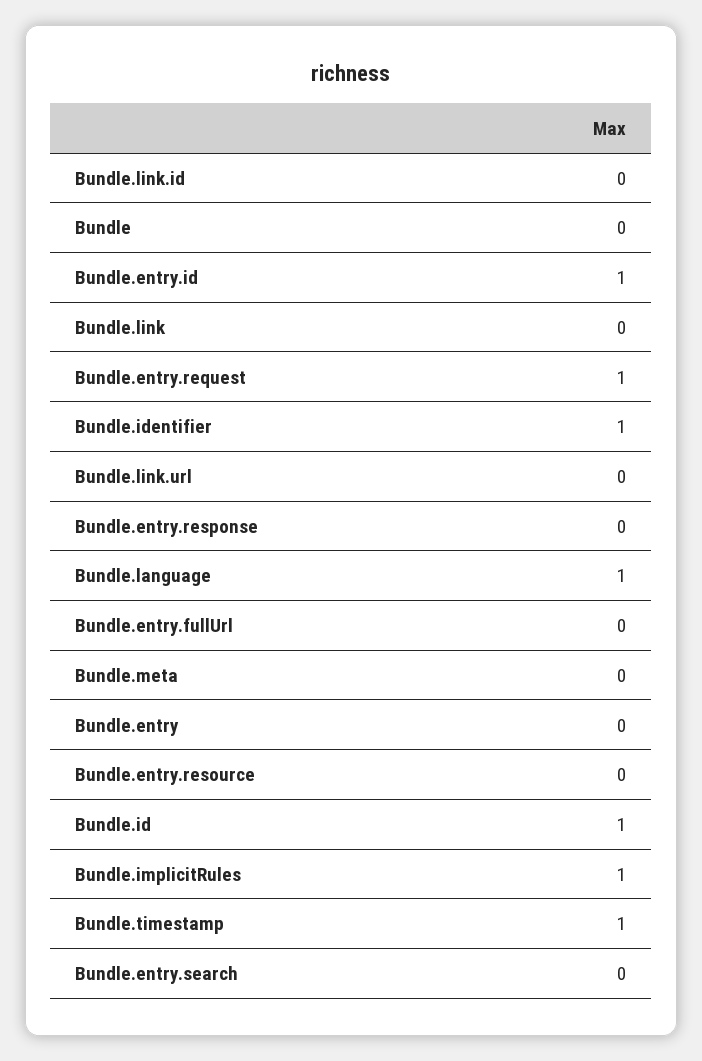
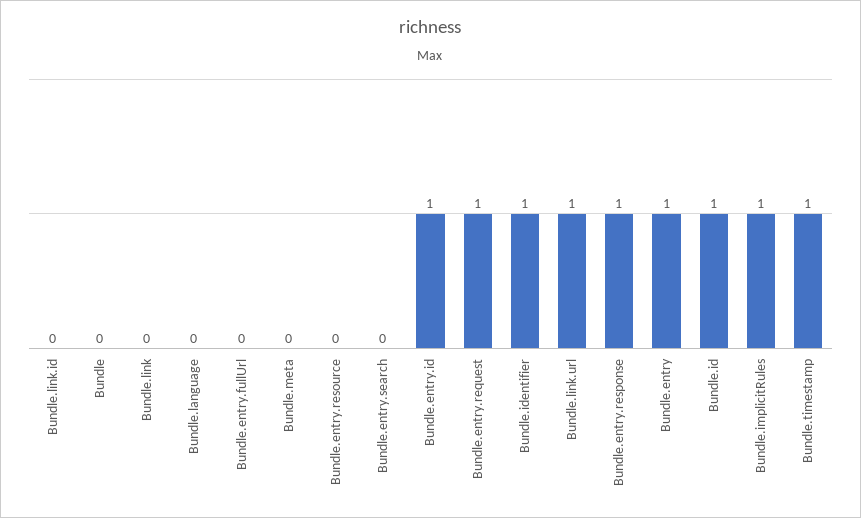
  {
    "Bundle.link.id": 0,
    "Bundle": 0,
    "Bundle.entry.id": 1,
    "Bundle.link": 0,
    "Bundle.entry.request": 1,
    "Bundle.identifier": 1,
-   "Bundle.link.url": 0,
+   "Bundle.link.url": 1,
-   "Bundle.entry.response": 0,
+   "Bundle.entry.response": 1,
-   "Bundle.language": 1,
+   "Bundle.language": 0,
    "Bundle.entry.fullUrl": 0,
    "Bundle.meta": 0,
-   "Bundle.entry": 0,
+   "Bundle.entry": 1,
    "Bundle.entry.resource": 0,
    "Bundle.id": 1,
    "Bundle.implicitRules": 1,
    "Bundle.timestamp": 1,
    "Bundle.entry.search": 0
  }

